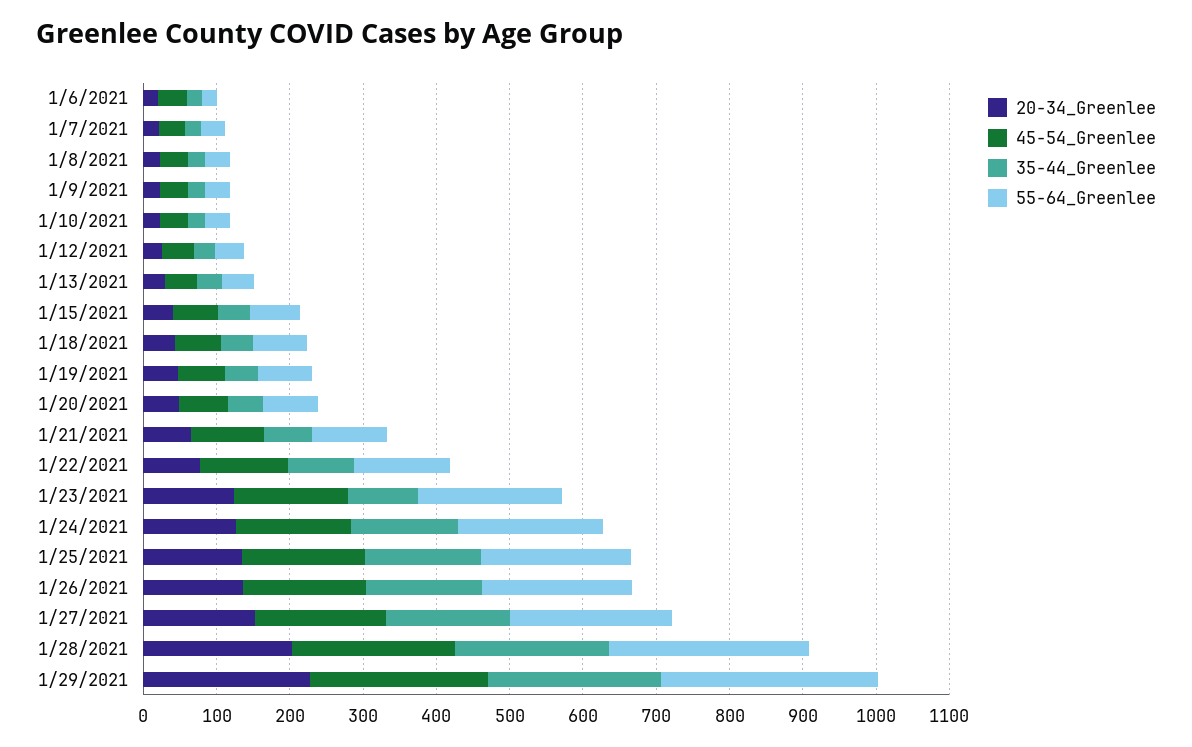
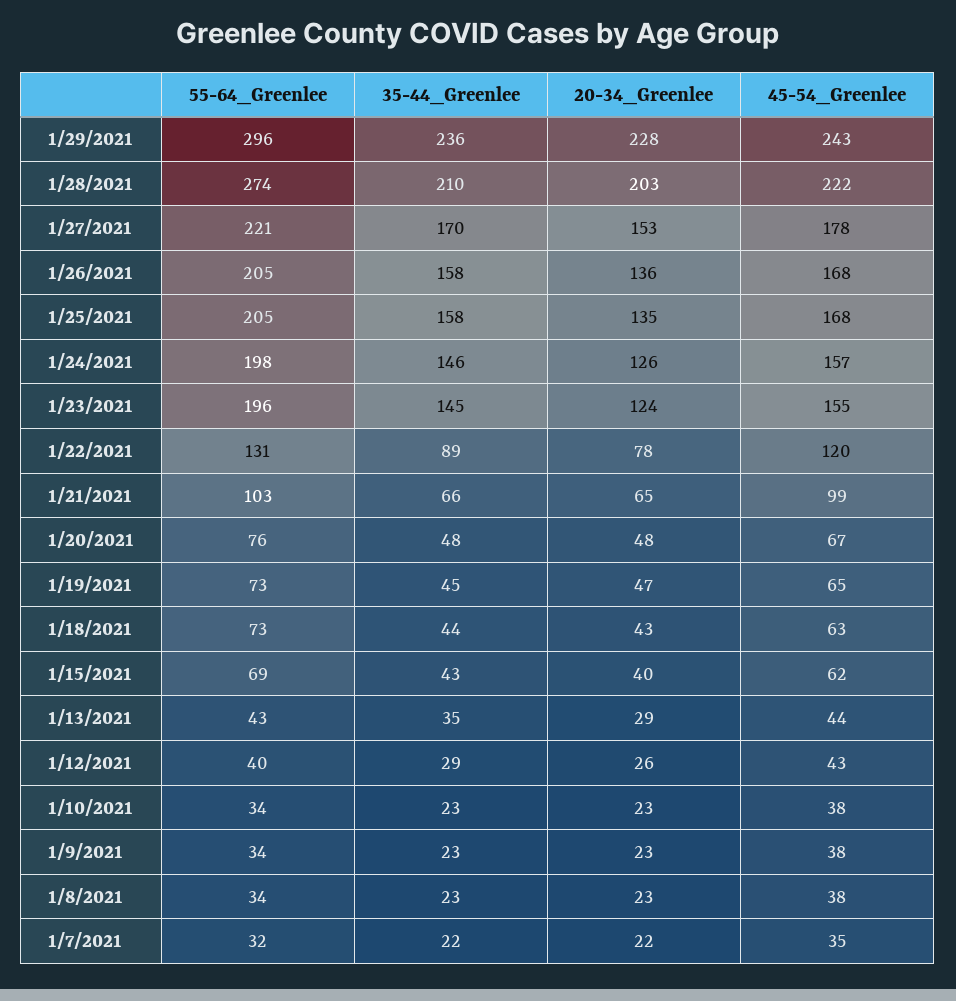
  {
    "20-34_Greenlee": {
-     "1/6/2021": 20,
      "1/7/2021": 22,
      "1/8/2021": 23,
      "1/9/2021": 23,
      "1/10/2021": 23,
      "1/12/2021": 26,
      "1/13/2021": 29,
      "1/15/2021": 40,
      "1/18/2021": 43,
      "1/19/2021": 47,
      "1/20/2021": 48,
      "1/21/2021": 65,
      "1/22/2021": 78,
      "1/23/2021": 124,
      "1/24/2021": 126,
      "1/25/2021": 135,
      "1/26/2021": 136,
      "1/27/2021": 153,
      "1/28/2021": 203,
      "1/29/2021": 228
    },
    "45-54_Greenlee": {
-     "1/6/2021": 40,
      "1/7/2021": 35,
      "1/8/2021": 38,
      "1/9/2021": 38,
      "1/10/2021": 38,
      "1/12/2021": 43,
      "1/13/2021": 44,
      "1/15/2021": 62,
      "1/18/2021": 63,
      "1/19/2021": 65,
      "1/20/2021": 67,
      "1/21/2021": 99,
      "1/22/2021": 120,
      "1/23/2021": 155,
      "1/24/2021": 157,
      "1/25/2021": 168,
      "1/26/2021": 168,
      "1/27/2021": 178,
      "1/28/2021": 222,
      "1/29/2021": 243
    },
    "35-44_Greenlee": {
-     "1/6/2021": 20,
      "1/7/2021": 22,
      "1/8/2021": 23,
      "1/9/2021": 23,
      "1/10/2021": 23,
      "1/12/2021": 29,
      "1/13/2021": 35,
      "1/15/2021": 43,
      "1/18/2021": 44,
      "1/19/2021": 45,
      "1/20/2021": 48,
      "1/21/2021": 66,
      "1/22/2021": 89,
-     "1/23/2021": 100,
+     "1/23/2021": 145,
      "1/24/2021": 146,
      "1/25/2021": 158,
      "1/26/2021": 158,
      "1/27/2021": 170,
      "1/28/2021": 210,
      "1/29/2021": 236
    },
    "55-64_Greenlee": {
-     "1/6/2021": 20,
      "1/7/2021": 32,
      "1/8/2021": 34,
      "1/9/2021": 34,
      "1/10/2021": 34,
      "1/12/2021": 40,
      "1/13/2021": 43,
      "1/15/2021": 69,
      "1/18/2021": 73,
      "1/19/2021": 73,
      "1/20/2021": 76,
      "1/21/2021": 103,
      "1/22/2021": 131,
      "1/23/2021": 196,
      "1/24/2021": 198,
      "1/25/2021": 205,
      "1/26/2021": 205,
      "1/27/2021": 221,
      "1/28/2021": 274,
      "1/29/2021": 296
    }
  }

